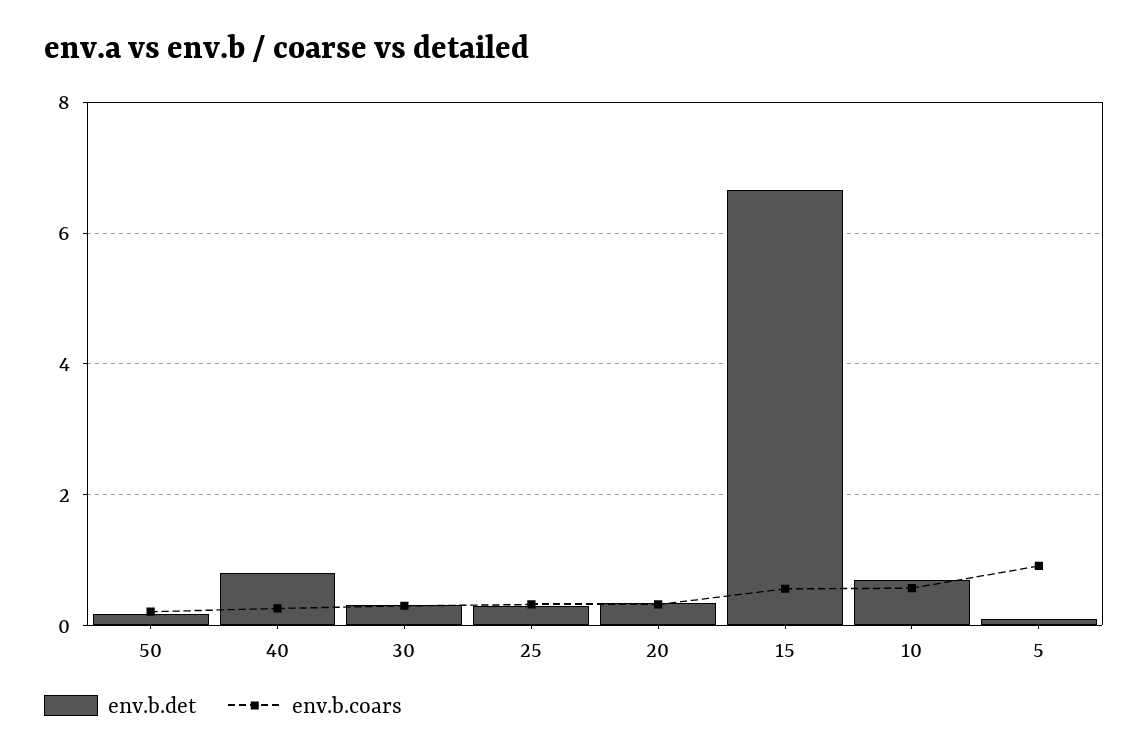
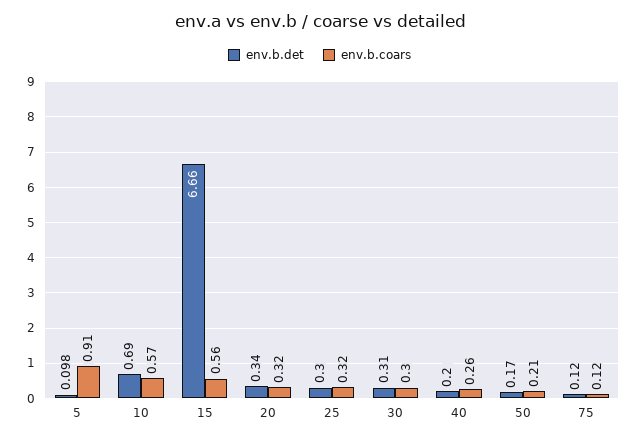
  {
    "env.b.det": {
      "50": 0.17,
-     "40": 0.8,
+     "40": 0.2,
      "30": 0.31,
      "25": 0.3,
      "20": 0.34,
      "15": 6.66,
      "10": 0.69,
-     "5": 0.098
+     "5": 0.098,
+     "75": 0.12
    },
    "env.b.coars": {
      "50": 0.21,
      "40": 0.26,
      "30": 0.3,
      "25": 0.32,
      "20": 0.32,
      "15": 0.56,
      "10": 0.57,
-     "5": 0.91
+     "5": 0.91,
+     "75": 0.12
    }
  }

